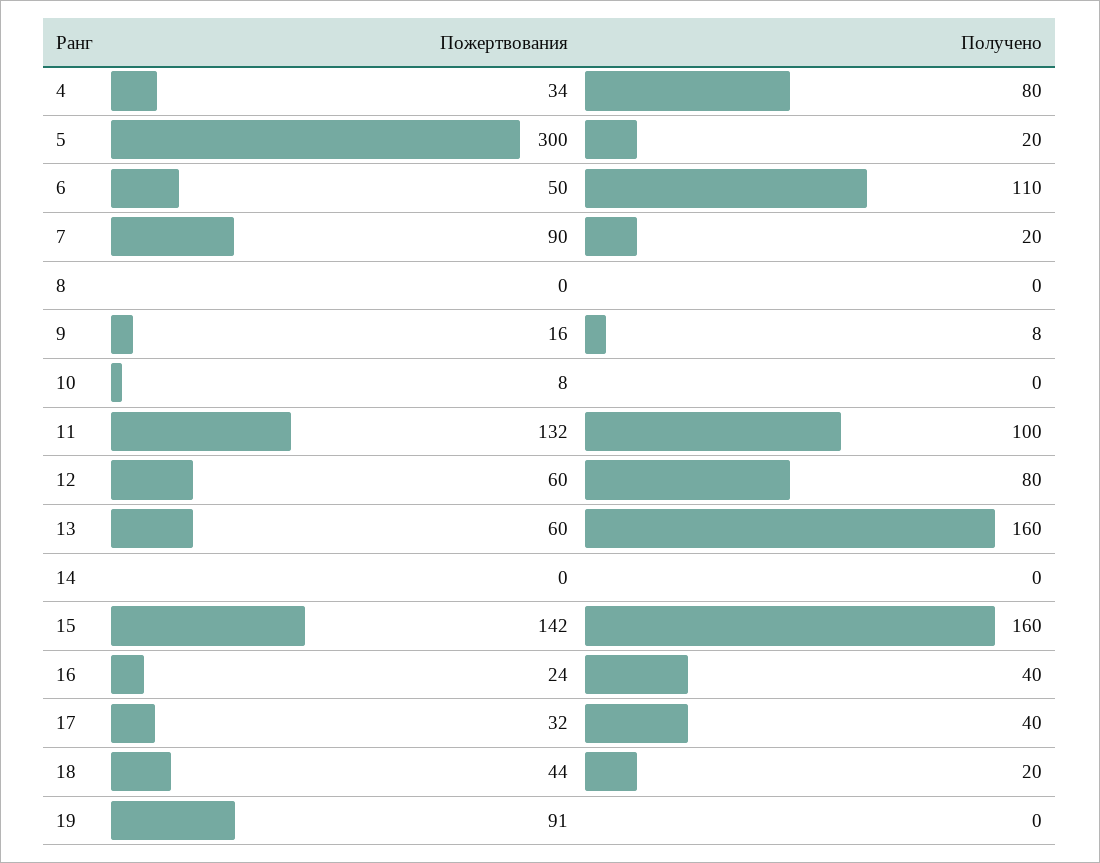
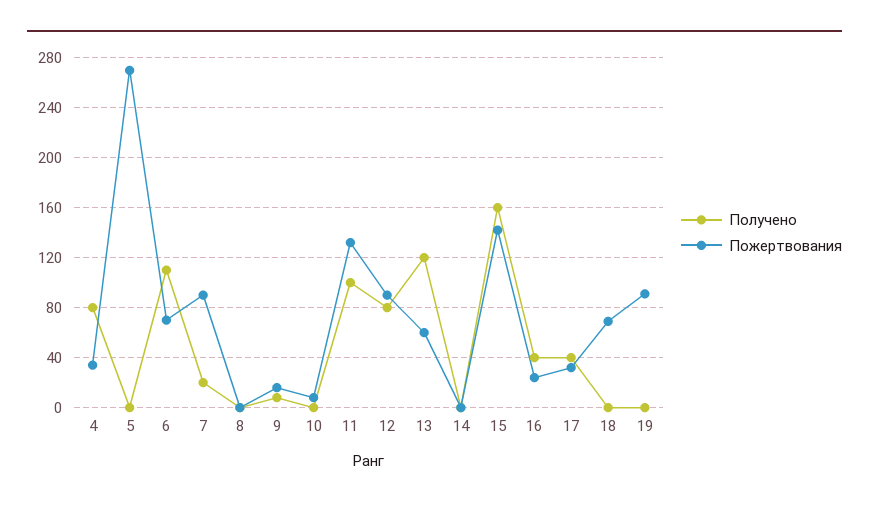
  {
    "Пожертвования": {
      "4": 34,
-     "5": 300,
+     "5": 270,
-     "6": 50,
+     "6": 70,
      "7": 90,
      "8": 0,
      "9": 16,
      "10": 8,
      "11": 132,
-     "12": 60,
+     "12": 90,
      "13": 60,
      "14": 0,
      "15": 142,
      "16": 24,
      "17": 32,
-     "18": 44,
+     "18": 70,
      "19": 91
    },
    "Получено": {
      "4": 80,
-     "5": 20,
+     "5": 0,
      "6": 110,
      "7": 20,
      "8": 0,
      "9": 8,
      "10": 0,
      "11": 100,
      "12": 80,
-     "13": 160,
+     "13": 120,
      "14": 0,
      "15": 160,
      "16": 40,
      "17": 40,
-     "18": 20,
+     "18": 0,
      "19": 0
    }
  }

